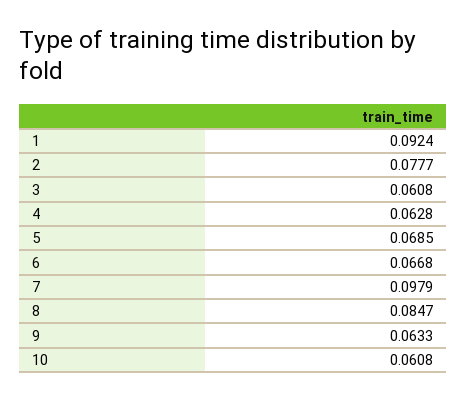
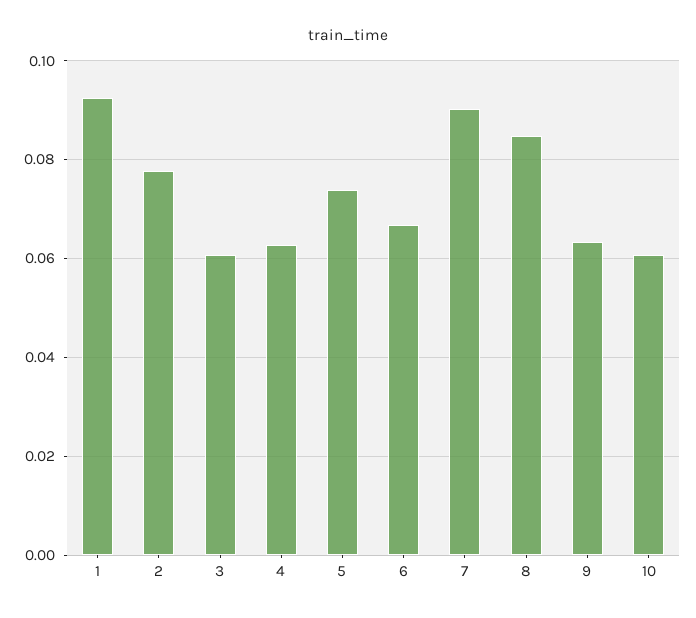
  {
    "1": 0.0924,
    "2": 0.0777,
    "3": 0.0608,
    "4": 0.0628,
-   "5": 0.0685,
+   "5": 0.074,
    "6": 0.0668,
-   "7": 0.0979,
+   "7": 0.09,
    "8": 0.0847,
    "9": 0.0633,
    "10": 0.0608
  }

